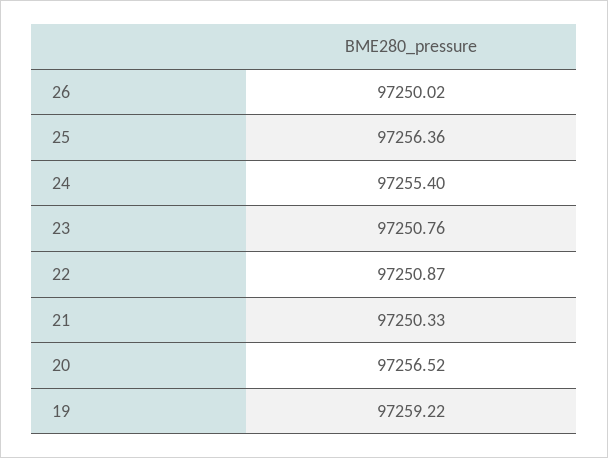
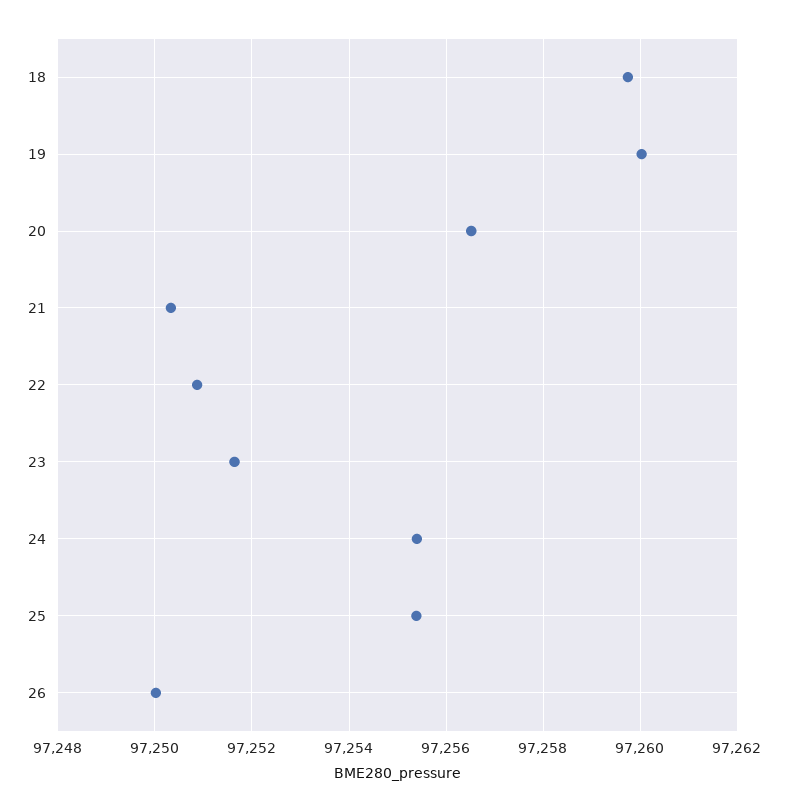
  {
    "26": 97250.02,
-   "25": 97256.36,
+   "25": 97255.4,
    "24": 97255.4,
-   "23": 97250.76,
+   "23": 97251.6,
    "22": 97250.87,
    "21": 97250.33,
    "20": 97256.52,
-   "19": 97259.22
+   "19": 97260,
+   "18": 97259.8
  }

